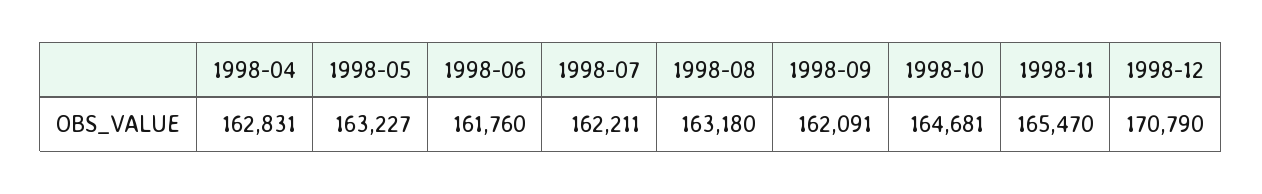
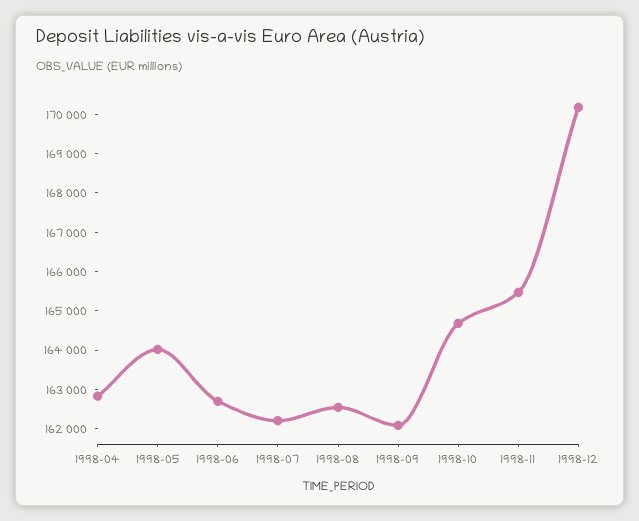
  {
    "1998-04": 162831,
-   "1998-05": 163227,
+   "1998-05": 164000,
-   "1998-06": 161760,
+   "1998-06": 162750,
    "1998-07": 162211,
-   "1998-08": 163180,
+   "1998-08": 162500,
    "1998-09": 162091,
    "1998-10": 164681,
    "1998-11": 165470,
-   "1998-12": 170790
+   "1998-12": 170250
  }

